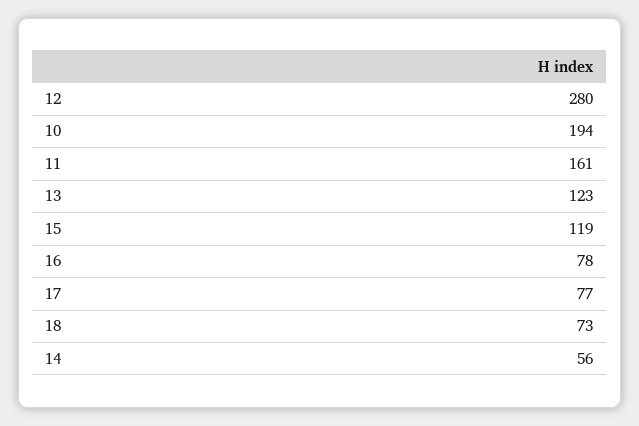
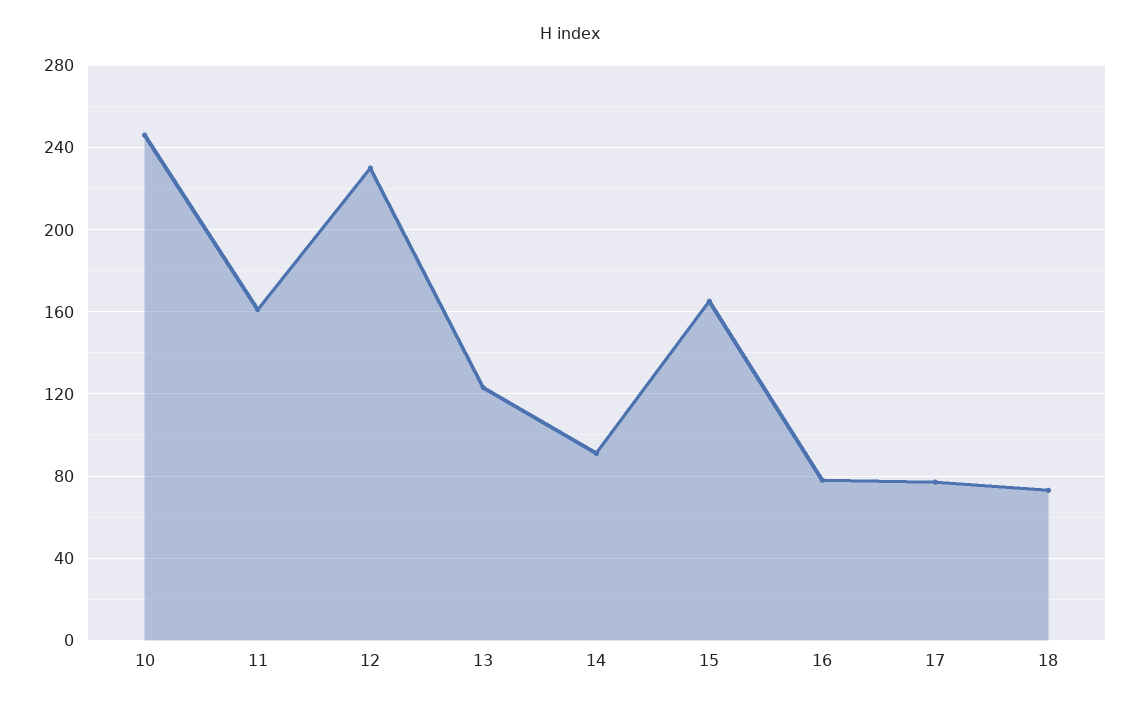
  {
-   "12": 280,
+   "12": 230,
-   "10": 194,
+   "10": 245,
    "11": 161,
    "13": 123,
-   "15": 119,
+   "15": 165,
    "16": 78,
    "17": 77,
    "18": 73,
-   "14": 56
+   "14": 90
  }

